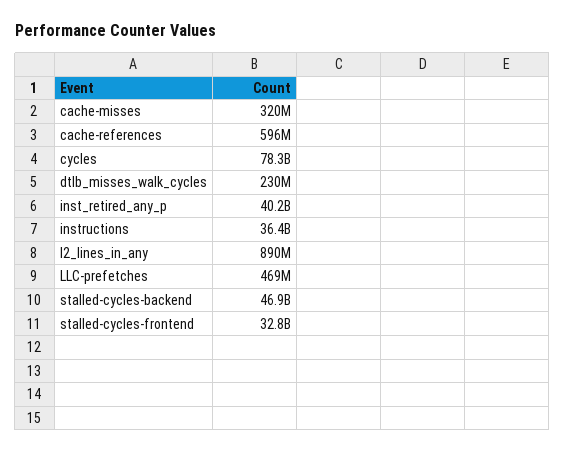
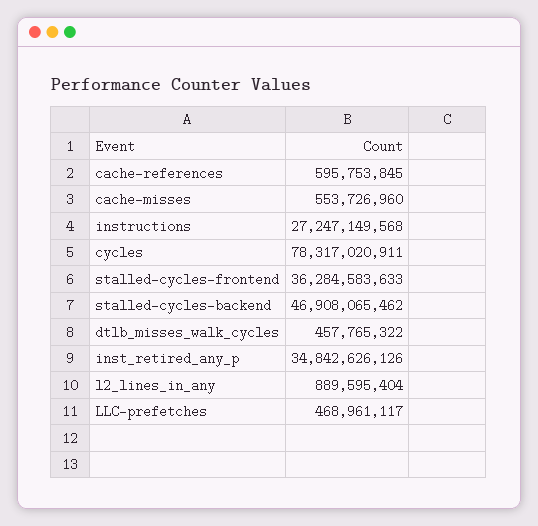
  {
-   "cache-misses": 320000000,
+   "cache-misses": 553726960,
    "cache-references": 595753845,
    "cycles": 78317020911,
-   "dtlb_misses_walk_cycles": 230000000,
+   "dtlb_misses_walk_cycles": 457765322,
-   "inst_retired_any_p": 40200000000,
+   "inst_retired_any_p": 34842626126,
-   "instructions": 36400000000,
+   "instructions": 27247149568,
    "l2_lines_in_any": 889595404,
    "LLC-prefetches": 468961117,
    "stalled-cycles-backend": 46908065462,
-   "stalled-cycles-frontend": 32800000000
+   "stalled-cycles-frontend": 36284583633
  }

